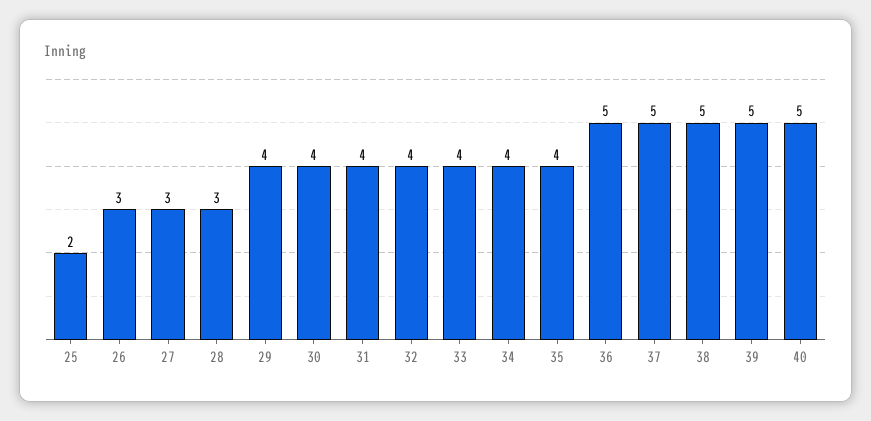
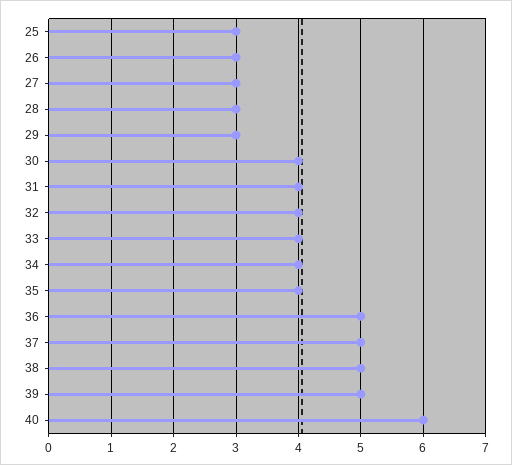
  {
-   "25": 2,
+   "25": 3,
    "26": 3,
    "27": 3,
    "28": 3,
-   "29": 4,
+   "29": 3,
    "30": 4,
    "31": 4,
    "32": 4,
    "33": 4,
    "34": 4,
    "35": 4,
    "36": 5,
    "37": 5,
    "38": 5,
    "39": 5,
-   "40": 5
+   "40": 6
  }

